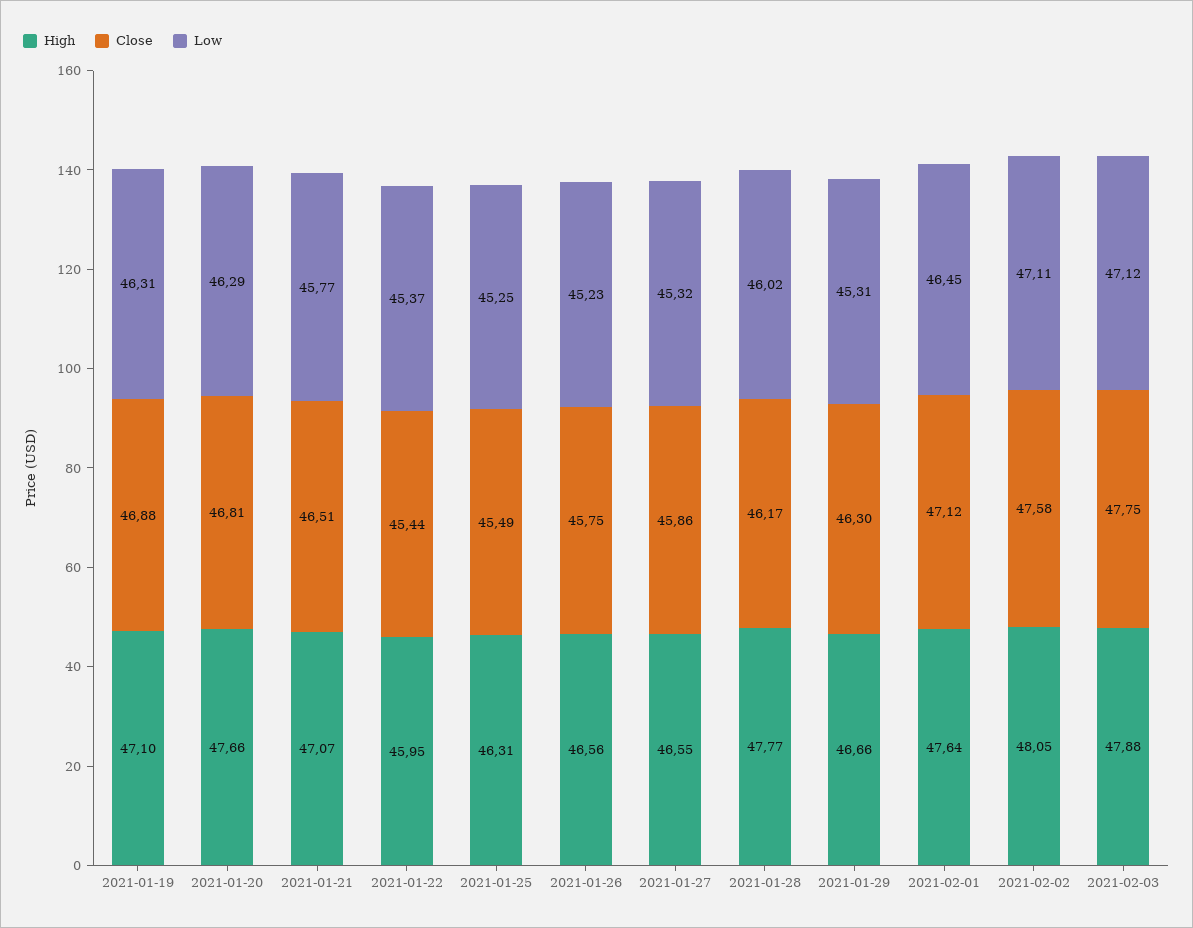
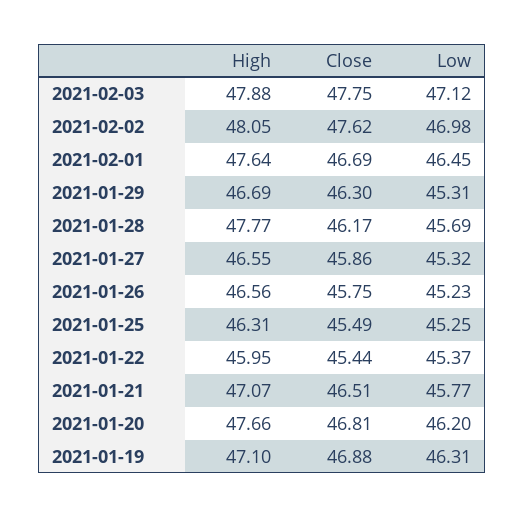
  {
    "High": {
      "2021-01-19": 47.1,
      "2021-01-20": 47.66,
      "2021-01-21": 47.07,
      "2021-01-22": 45.95,
      "2021-01-25": 46.31,
      "2021-01-26": 46.56,
      "2021-01-27": 46.55,
      "2021-01-28": 47.77,
-     "2021-01-29": 46.66,
+     "2021-01-29": 46.69,
      "2021-02-01": 47.64,
      "2021-02-02": 48.05,
      "2021-02-03": 47.88
    },
    "Close": {
      "2021-01-19": 46.88,
      "2021-01-20": 46.81,
      "2021-01-21": 46.51,
      "2021-01-22": 45.44,
      "2021-01-25": 45.49,
      "2021-01-26": 45.75,
      "2021-01-27": 45.86,
      "2021-01-28": 46.17,
      "2021-01-29": 46.3,
-     "2021-02-01": 47.12,
+     "2021-02-01": 46.69,
-     "2021-02-02": 47.58,
+     "2021-02-02": 47.62,
      "2021-02-03": 47.75
    },
    "Low": {
      "2021-01-19": 46.31,
-     "2021-01-20": 46.29,
+     "2021-01-20": 46.2,
      "2021-01-21": 45.77,
      "2021-01-22": 45.37,
      "2021-01-25": 45.25,
      "2021-01-26": 45.23,
      "2021-01-27": 45.32,
-     "2021-01-28": 46.02,
+     "2021-01-28": 45.69,
      "2021-01-29": 45.31,
      "2021-02-01": 46.45,
-     "2021-02-02": 47.11,
+     "2021-02-02": 46.98,
      "2021-02-03": 47.12
    }
  }

